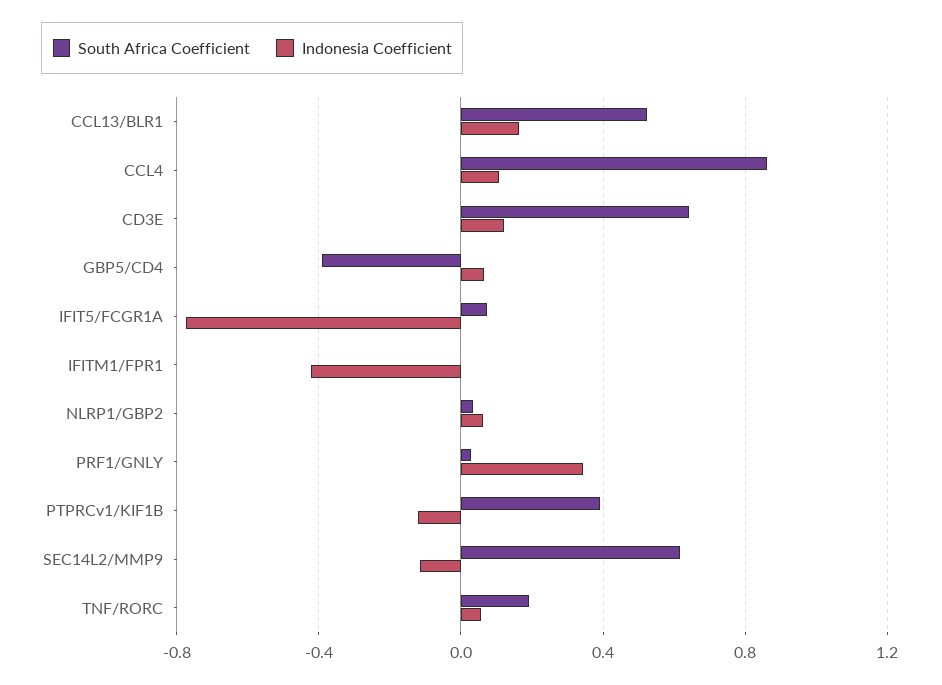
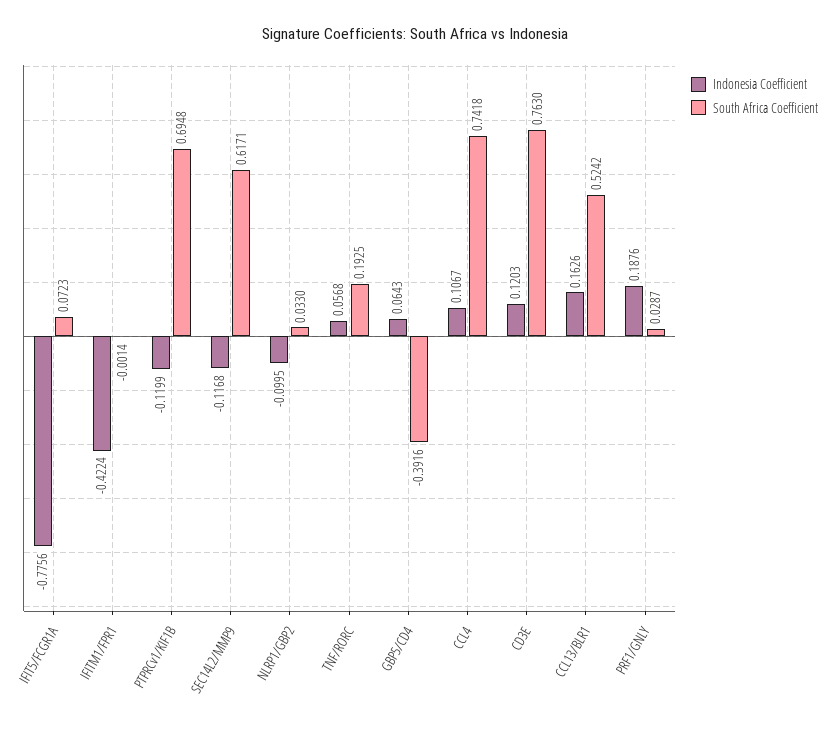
  {
    "South Africa Coefficient": {
      "CCL13/BLR1": 0.5242,
-     "CCL4": 0.85,
+     "CCL4": 0.7418,
-     "CD3E": 0.65,
+     "CD3E": 0.763,
      "GBP5/CD4": -0.3916,
      "IFIT5/FCGR1A": 0.0723,
      "IFITM1/FPR1": -0.0014,
      "NLRP1/GBP2": 0.033,
      "PRF1/GNLY": 0.0287,
-     "PTPRCv1/KIF1B": 0.4,
+     "PTPRCv1/KIF1B": 0.6948,
      "SEC14L2/MMP9": 0.6171,
      "TNF/RORC": 0.1925
    },
    "Indonesia Coefficient": {
      "CCL13/BLR1": 0.1626,
      "CCL4": 0.1067,
      "CD3E": 0.1203,
      "GBP5/CD4": 0.0643,
      "IFIT5/FCGR1A": -0.7756,
      "IFITM1/FPR1": -0.4224,
-     "NLRP1/GBP2": 0.05,
+     "NLRP1/GBP2": -0.0995,
-     "PRF1/GNLY": 0.35,
+     "PRF1/GNLY": 0.1876,
      "PTPRCv1/KIF1B": -0.1199,
      "SEC14L2/MMP9": -0.1168,
      "TNF/RORC": 0.0568
    }
  }

